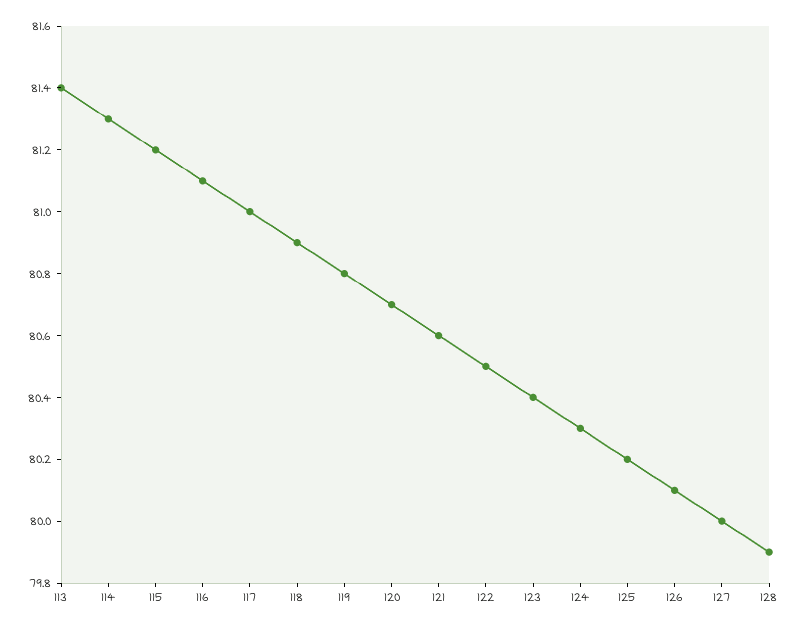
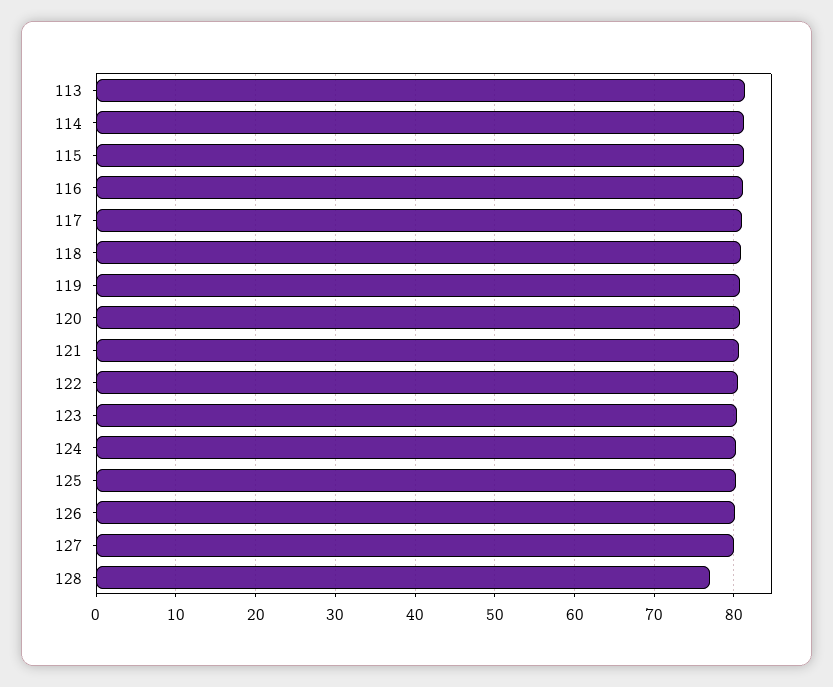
  {
    "113": 81.4,
    "114": 81.3,
    "115": 81.2,
    "116": 81.1,
    "117": 81,
    "118": 80.9,
    "119": 80.8,
    "120": 80.7,
    "121": 80.6,
    "122": 80.5,
    "123": 80.4,
    "124": 80.3,
    "125": 80.2,
    "126": 80.1,
    "127": 80,
-   "128": 79.9
+   "128": 77
  }

